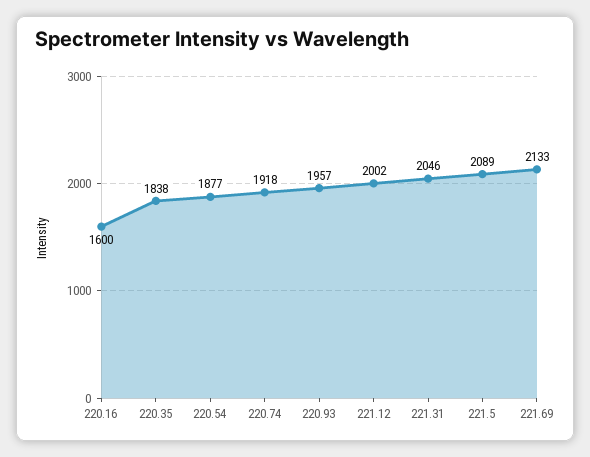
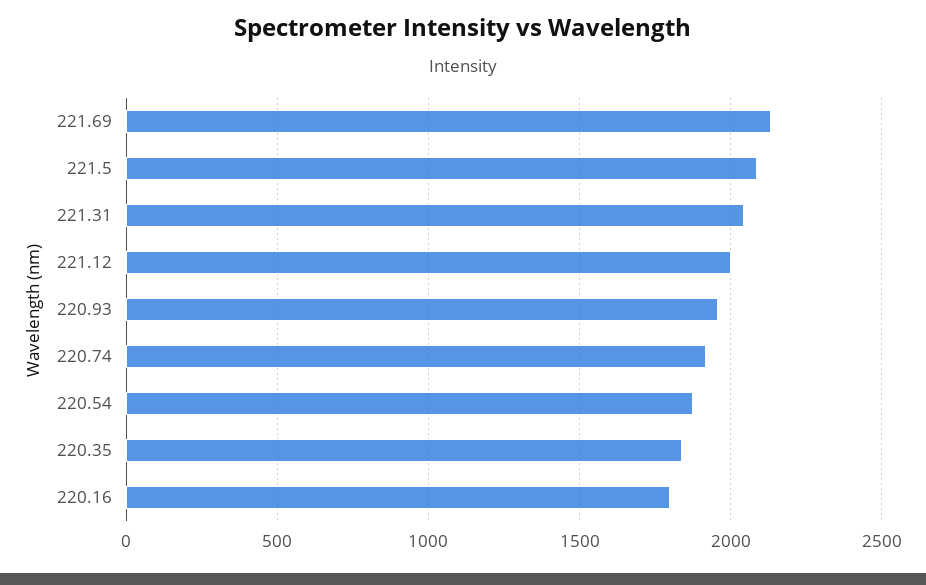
  {
-   "220.16": 1600,
+   "220.16": 1800,
    "220.35": 1838,
    "220.54": 1877,
    "220.74": 1918,
    "220.93": 1957,
    "221.12": 2002,
    "221.31": 2046,
    "221.5": 2089,
    "221.69": 2133
  }

